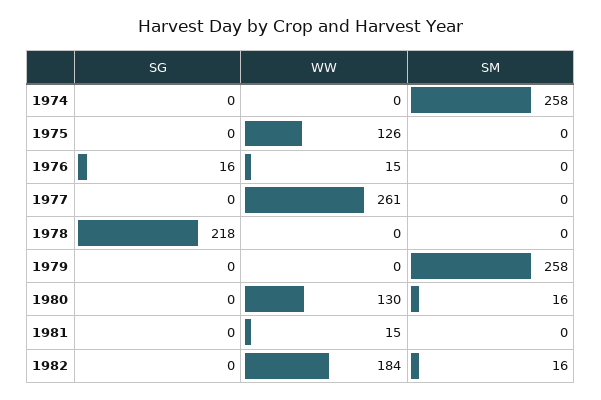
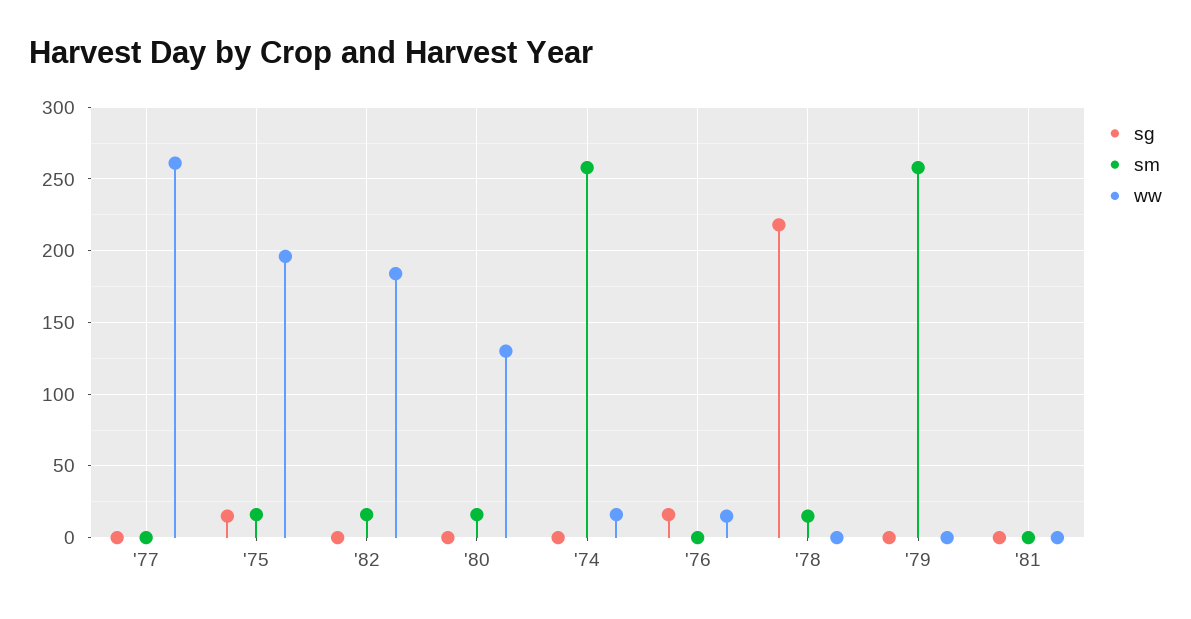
  {
    "SG": {
      "1974": 0,
-     "1975": 0,
+     "1975": 15,
      "1976": 16,
      "1977": 0,
      "1978": 218,
      "1979": 0,
      "1980": 0,
      "1981": 0,
      "1982": 0
    },
    "WW": {
-     "1974": 0,
+     "1974": 15,
-     "1975": 126,
+     "1975": 195,
      "1976": 15,
      "1977": 261,
      "1978": 0,
      "1979": 0,
      "1980": 130,
-     "1981": 15,
+     "1981": 0,
      "1982": 184
    },
    "SM": {
      "1974": 258,
-     "1975": 0,
+     "1975": 15,
      "1976": 0,
      "1977": 0,
-     "1978": 0,
+     "1978": 15,
      "1979": 258,
      "1980": 16,
      "1981": 0,
      "1982": 16
    }
  }

